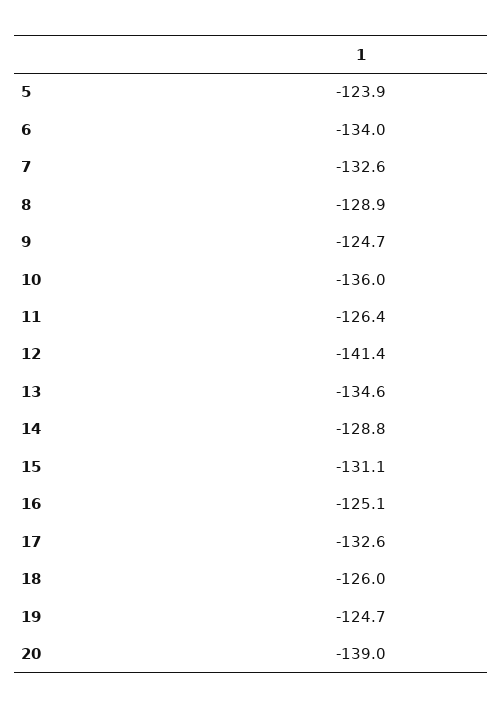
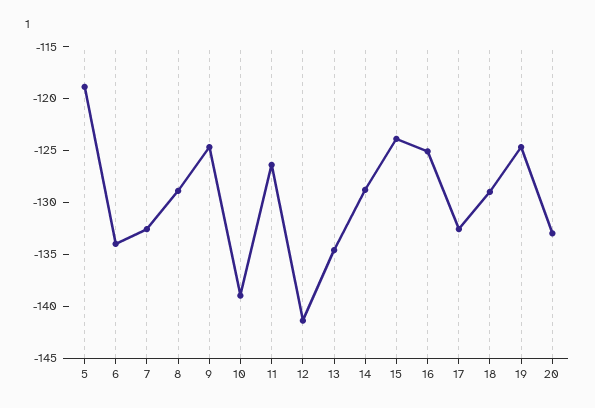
  {
-   "5": -123.9,
+   "5": -119,
    "6": -134,
    "7": -132.6,
    "8": -128.9,
    "9": -124.7,
-   "10": -136,
+   "10": -139,
    "11": -126.4,
    "12": -141.4,
    "13": -134.6,
    "14": -128.8,
-   "15": -131.1,
+   "15": -124,
    "16": -125.1,
    "17": -132.6,
-   "18": -126,
+   "18": -129,
    "19": -124.7,
-   "20": -139
+   "20": -133
  }

